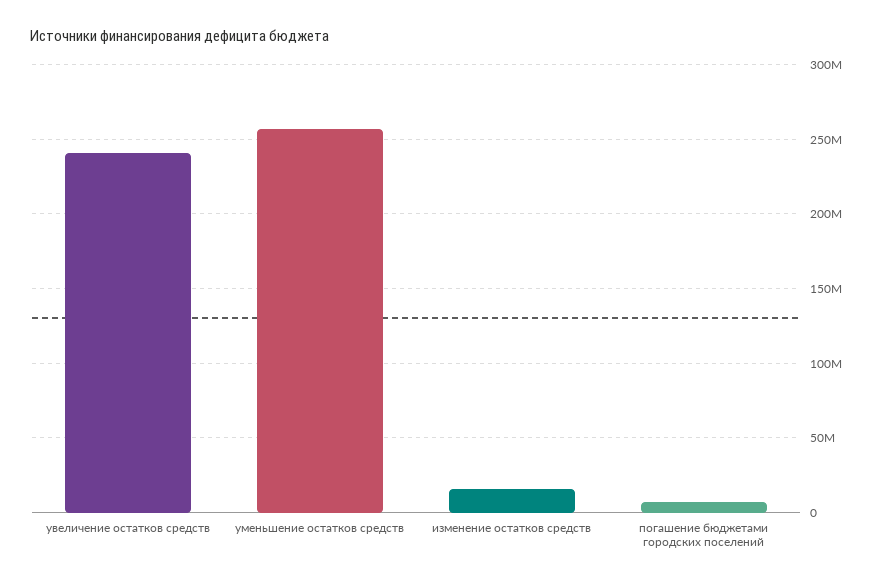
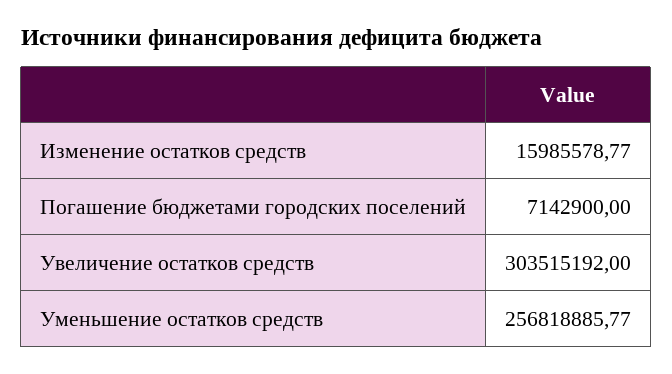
  {
-   "увеличение остатков средств": 240000000,
+   "увеличение остатков средств": 303515192,
    "уменьшение остатков средств": 256818885.77,
    "изменение остатков средств": 15985578.77,
    "погашение бюджетами городских поселений": 7142900
  }

